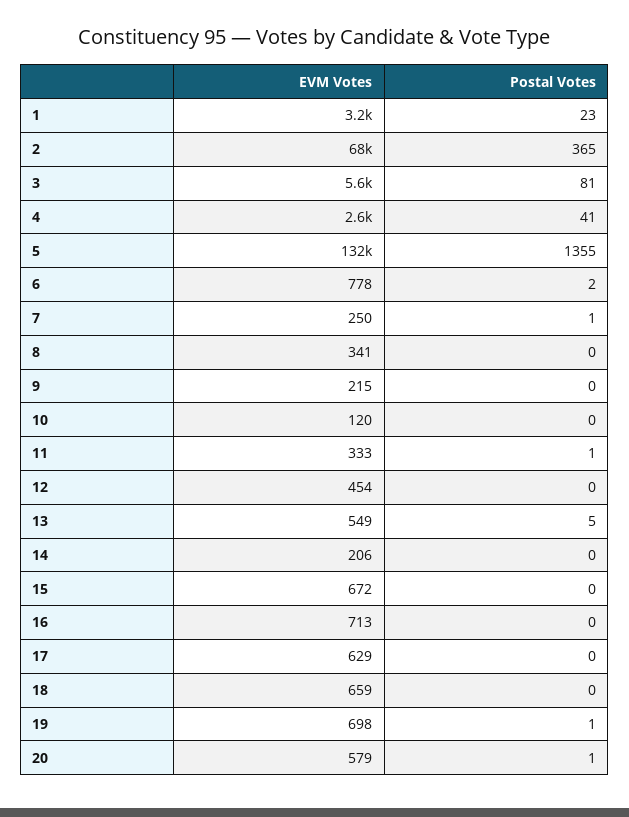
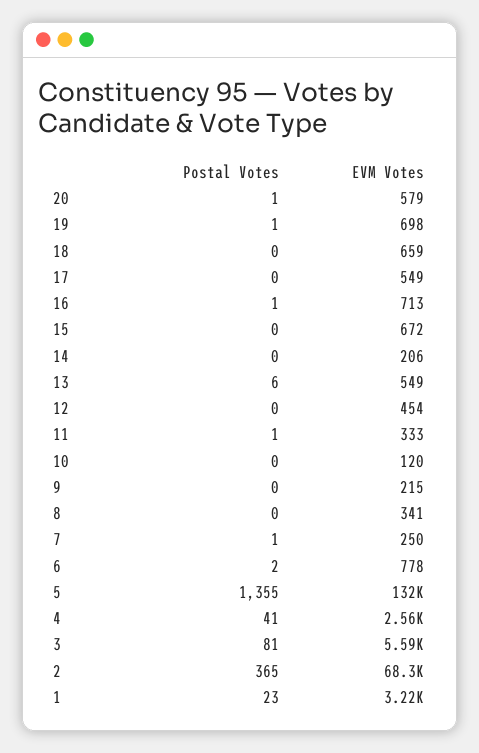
  {
    "EVM Votes": {
      "1": 3220,
      "2": 68300,
      "3": 5590,
      "4": 2560,
      "5": 132000,
      "6": 778,
      "7": 250,
      "8": 341,
      "9": 215,
      "10": 120,
      "11": 333,
      "12": 454,
      "13": 549,
      "14": 206,
      "15": 672,
      "16": 713,
-     "17": 629,
+     "17": 549,
      "18": 659,
      "19": 698,
      "20": 579
    },
    "Postal Votes": {
      "1": 23,
      "2": 365,
      "3": 81,
      "4": 41,
      "5": 1355,
      "6": 2,
      "7": 1,
      "8": 0,
      "9": 0,
      "10": 0,
      "11": 1,
      "12": 0,
-     "13": 5,
+     "13": 6,
      "14": 0,
      "15": 0,
-     "16": 0,
+     "16": 1,
      "17": 0,
      "18": 0,
      "19": 1,
      "20": 1
    }
  }

